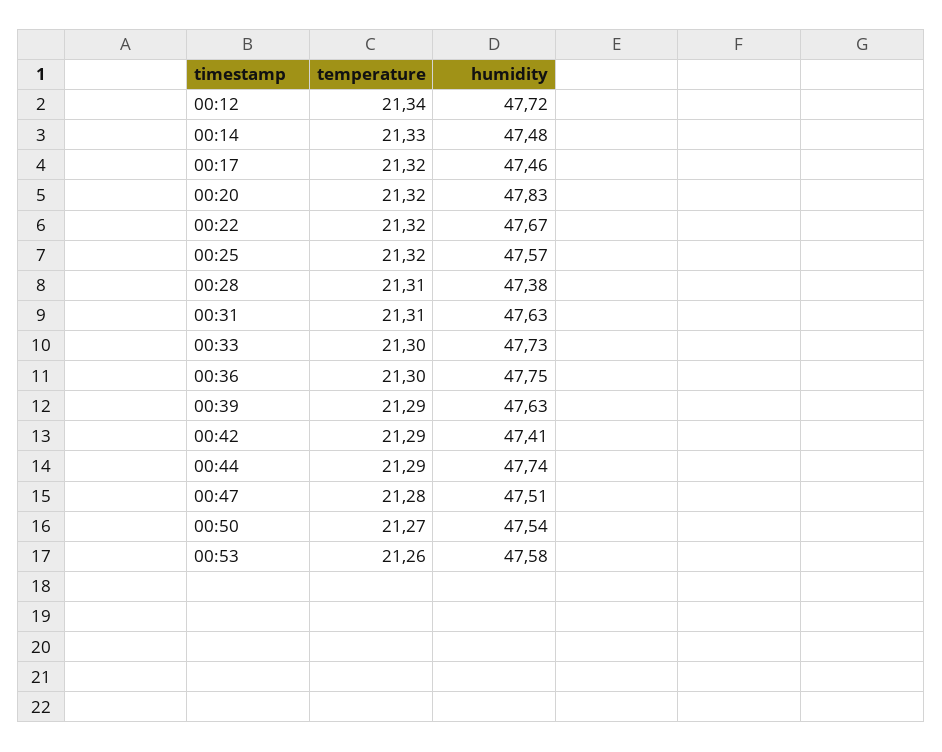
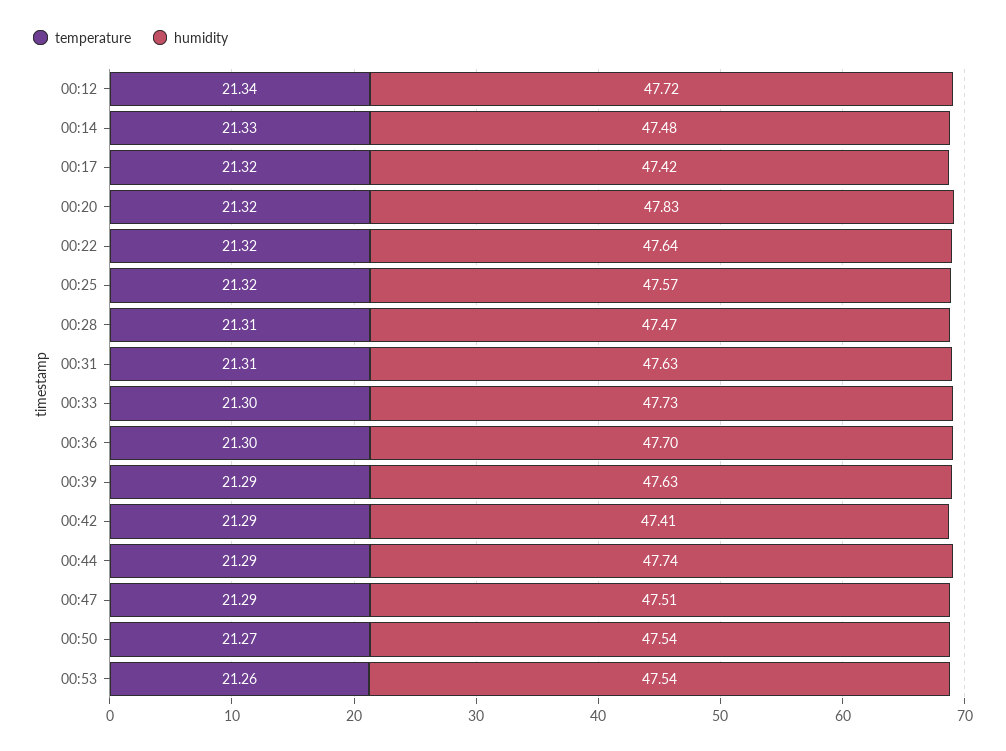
  {
    "temperature": {
      "00:12": 21.34,
      "00:14": 21.33,
      "00:17": 21.32,
      "00:20": 21.32,
      "00:22": 21.32,
      "00:25": 21.32,
      "00:28": 21.31,
      "00:31": 21.31,
      "00:33": 21.3,
      "00:36": 21.3,
      "00:39": 21.29,
      "00:42": 21.29,
      "00:44": 21.29,
-     "00:47": 21.28,
+     "00:47": 21.29,
      "00:50": 21.27,
      "00:53": 21.26
    },
    "humidity": {
      "00:12": 47.72,
      "00:14": 47.48,
-     "00:17": 47.46,
+     "00:17": 47.42,
      "00:20": 47.83,
-     "00:22": 47.67,
+     "00:22": 47.64,
      "00:25": 47.57,
-     "00:28": 47.38,
+     "00:28": 47.47,
      "00:31": 47.63,
      "00:33": 47.73,
-     "00:36": 47.75,
+     "00:36": 47.7,
      "00:39": 47.63,
      "00:42": 47.41,
      "00:44": 47.74,
      "00:47": 47.51,
      "00:50": 47.54,
-     "00:53": 47.58
+     "00:53": 47.54
    }
  }

